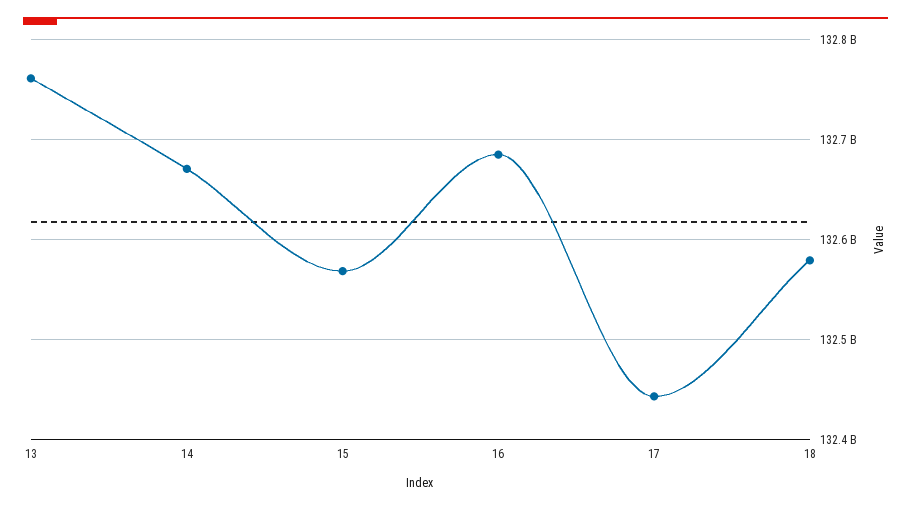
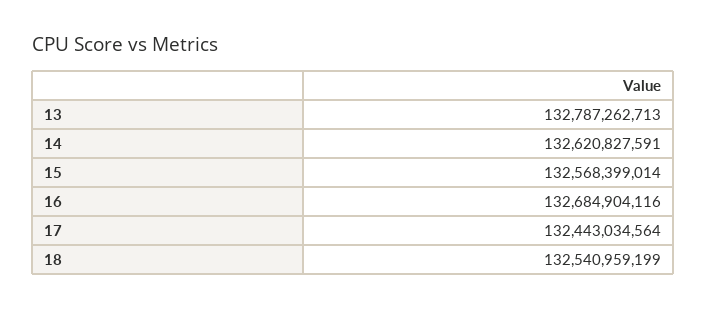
  {
-   "13": 132760000000,
+   "13": 132787262713,
-   "14": 132670000000,
+   "14": 132620827591,
    "15": 132568399014,
    "16": 132684904116,
    "17": 132443034564,
-   "18": 132580000000
+   "18": 132540959199
  }

